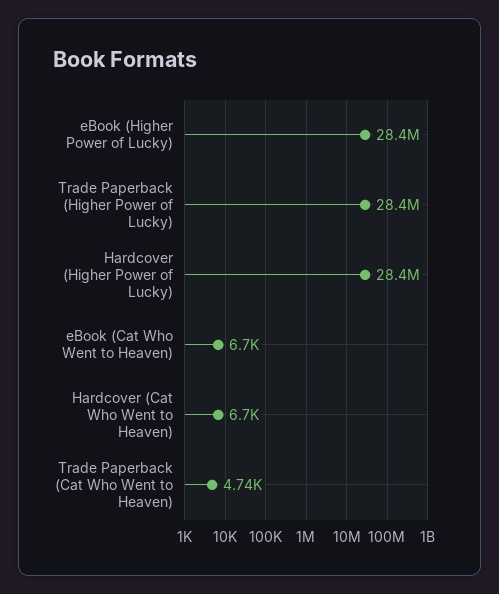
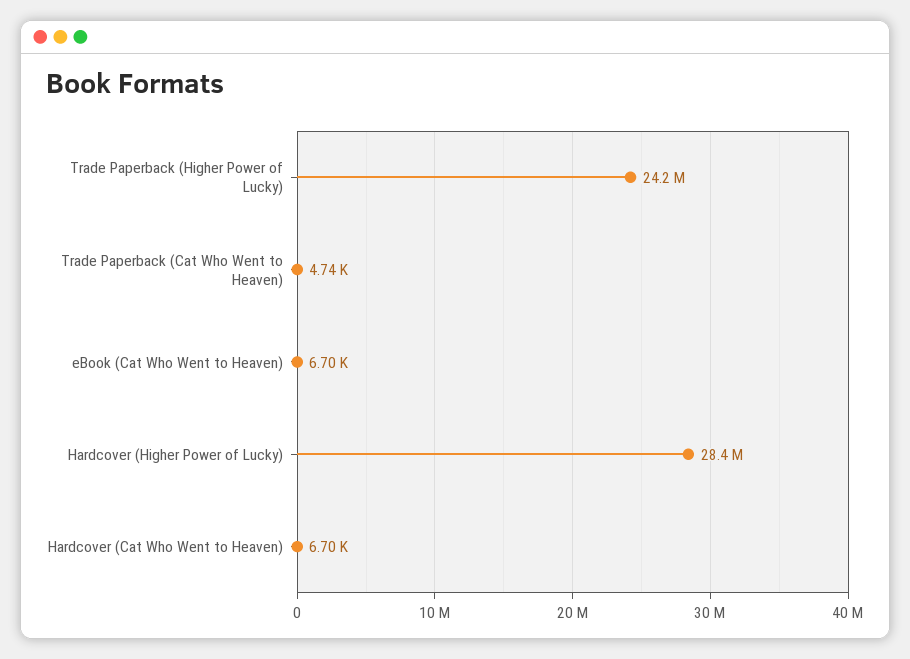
  {
-   "eBook (Higher Power of Lucky)": 28400000,
-   "Trade Paperback (Higher Power of Lucky)": 28400000,
+   "Trade Paperback (Higher Power of Lucky)": 24200000,
    "Hardcover (Higher Power of Lucky)": 28400000,
    "eBook (Cat Who Went to Heaven)": 6700,
    "Hardcover (Cat Who Went to Heaven)": 6700,
    "Trade Paperback (Cat Who Went to Heaven)": 4740
  }

